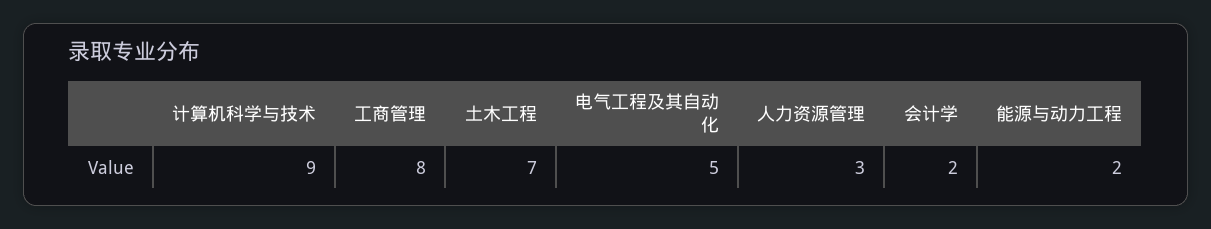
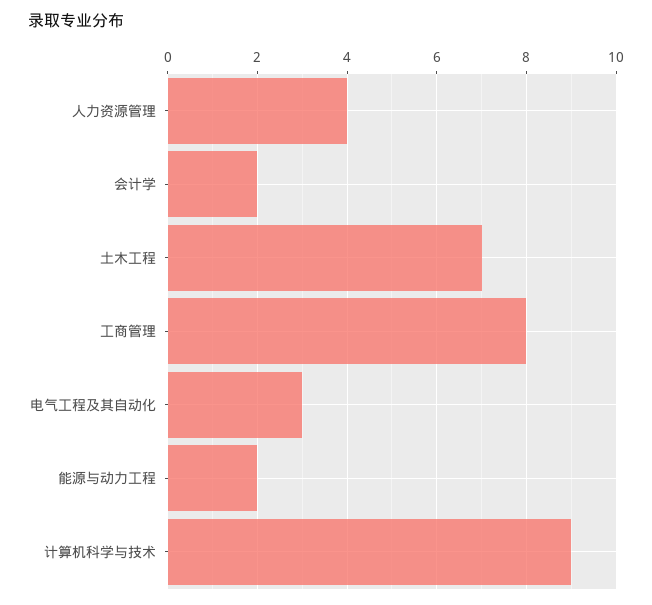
  {
    "计算机科学与技术": 9,
    "工商管理": 8,
    "土木工程": 7,
-   "电气工程及其自动化": 5,
+   "电气工程及其自动化": 3,
-   "人力资源管理": 3,
+   "人力资源管理": 4,
    "会计学": 2,
    "能源与动力工程": 2
  }

